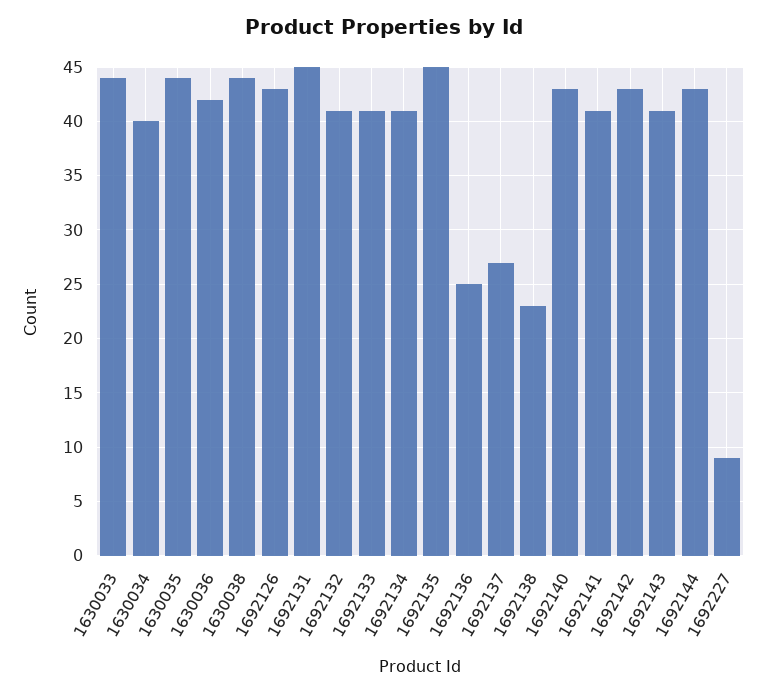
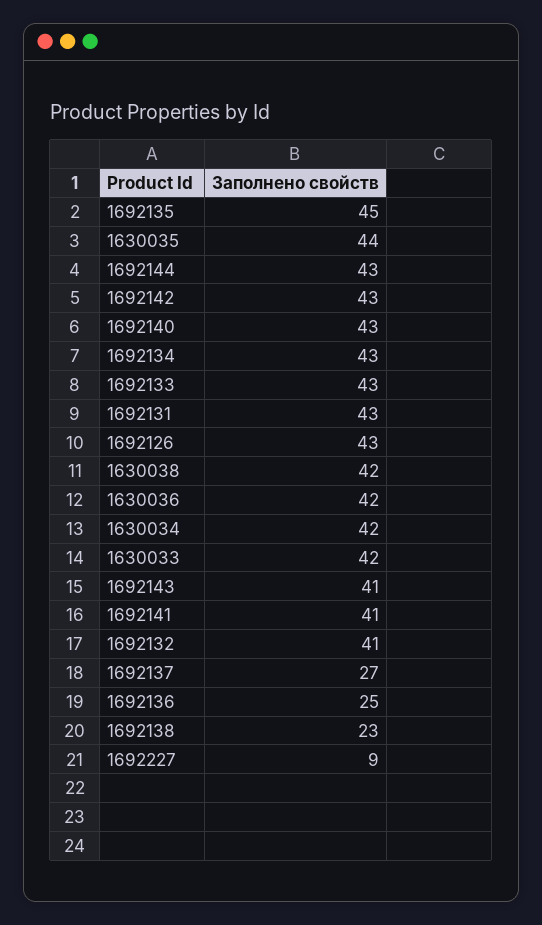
  {
-   "1630033": 44,
+   "1630033": 42,
-   "1630034": 40,
+   "1630034": 42,
    "1630035": 44,
    "1630036": 42,
-   "1630038": 44,
+   "1630038": 42,
    "1692126": 43,
-   "1692131": 45,
+   "1692131": 43,
    "1692132": 41,
-   "1692133": 41,
+   "1692133": 43,
-   "1692134": 41,
+   "1692134": 43,
    "1692135": 45,
    "1692136": 25,
    "1692137": 27,
    "1692138": 23,
    "1692140": 43,
    "1692141": 41,
    "1692142": 43,
    "1692143": 41,
    "1692144": 43,
    "1692227": 9
  }

